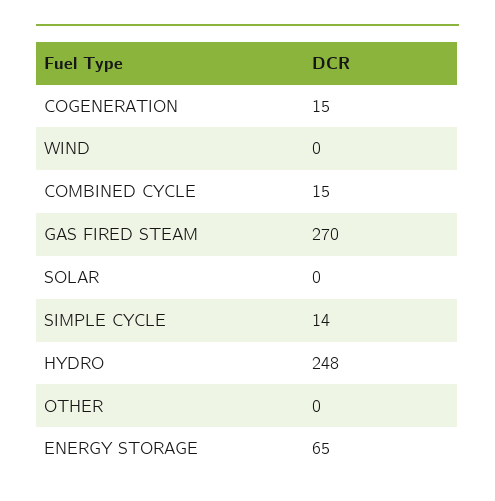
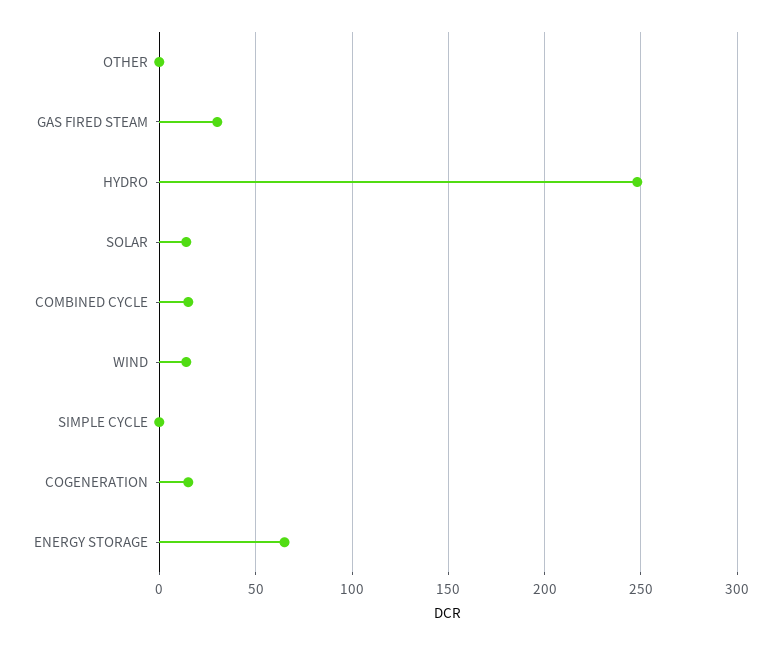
  {
    "COGENERATION": 15,
-   "WIND": 0,
+   "WIND": 15,
    "COMBINED CYCLE": 15,
-   "GAS FIRED STEAM": 270,
+   "GAS FIRED STEAM": 30,
-   "SOLAR": 0,
+   "SOLAR": 15,
-   "SIMPLE CYCLE": 14,
+   "SIMPLE CYCLE": 0,
    "HYDRO": 248,
    "OTHER": 0,
    "ENERGY STORAGE": 65
  }

